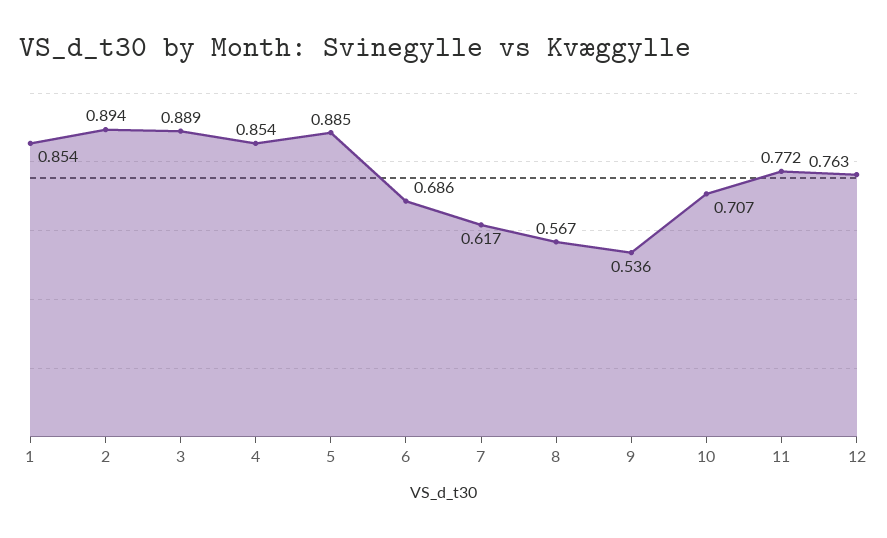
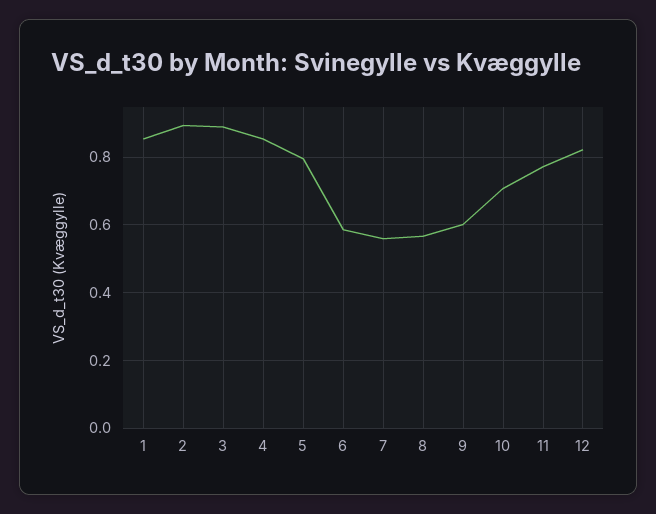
  {
    "1": 0.854,
    "2": 0.894,
    "3": 0.889,
    "4": 0.854,
-   "5": 0.885,
+   "5": 0.8,
-   "6": 0.686,
+   "6": 0.58,
-   "7": 0.617,
+   "7": 0.56,
    "8": 0.567,
-   "9": 0.536,
+   "9": 0.6,
    "10": 0.707,
    "11": 0.772,
-   "12": 0.763
+   "12": 0.82
  }

